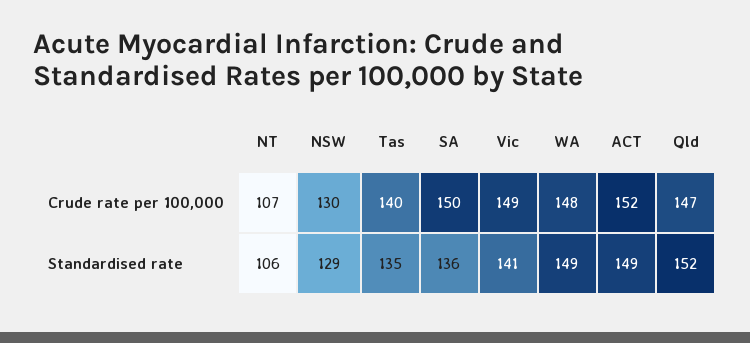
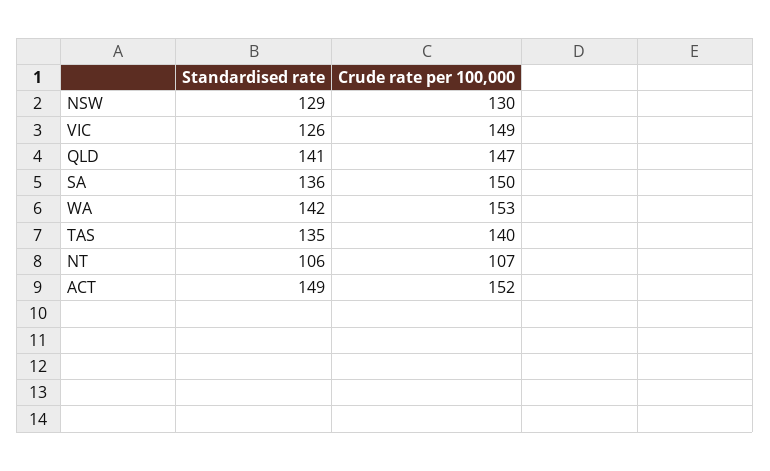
  {
    "NT": {
      "Crude rate per 100,000": 107,
      "Standardised rate": 106
    },
    "NSW": {
      "Crude rate per 100,000": 130,
      "Standardised rate": 129
    },
    "Tas": {
      "Crude rate per 100,000": 140,
      "Standardised rate": 135
    },
    "SA": {
      "Crude rate per 100,000": 150,
      "Standardised rate": 136
    },
    "Vic": {
      "Crude rate per 100,000": 149,
-     "Standardised rate": 141
+     "Standardised rate": 126
    },
    "WA": {
-     "Crude rate per 100,000": 148,
+     "Crude rate per 100,000": 153,
-     "Standardised rate": 149
+     "Standardised rate": 142
    },
    "ACT": {
      "Crude rate per 100,000": 152,
      "Standardised rate": 149
    },
    "Qld": {
      "Crude rate per 100,000": 147,
-     "Standardised rate": 152
+     "Standardised rate": 141
    }
  }

